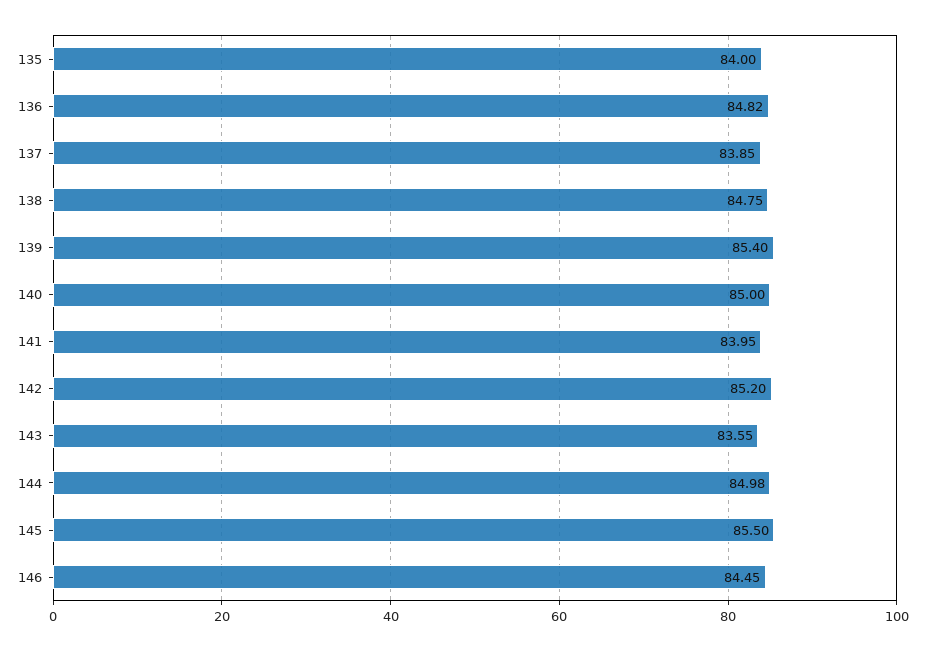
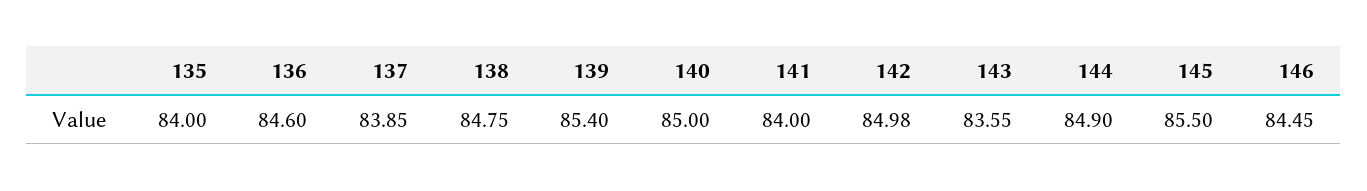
  {
    "135": 84,
-   "136": 84.82,
+   "136": 84.6,
    "137": 83.85,
    "138": 84.75,
    "139": 85.4,
    "140": 85,
-   "141": 83.95,
+   "141": 84,
-   "142": 85.2,
+   "142": 84.98,
    "143": 83.55,
-   "144": 84.98,
+   "144": 84.9,
    "145": 85.5,
    "146": 84.45
  }

